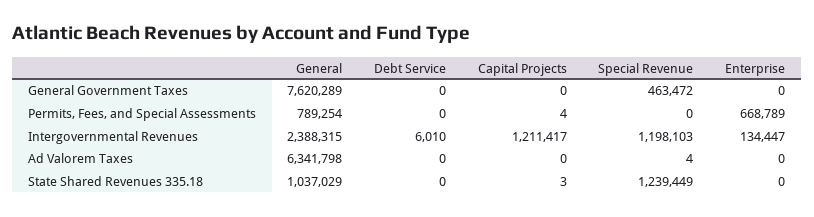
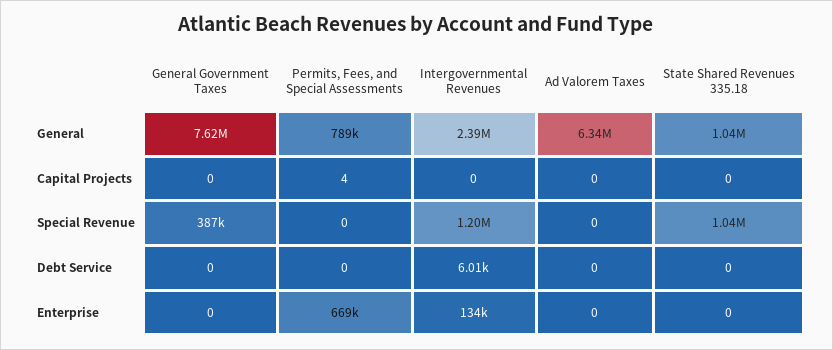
  {
    "General": {
      "General Government Taxes": 7620289,
      "Permits, Fees, and Special Assessments": 789254,
      "Intergovernmental Revenues": 2388315,
      "Ad Valorem Taxes": 6341798,
      "State Shared Revenues 335.18": 1037029
    },
    "Debt Service": {
      "General Government Taxes": 0,
      "Permits, Fees, and Special Assessments": 0,
      "Intergovernmental Revenues": 6010,
      "Ad Valorem Taxes": 0,
      "State Shared Revenues 335.18": 0
    },
    "Capital Projects": {
      "General Government Taxes": 0,
      "Permits, Fees, and Special Assessments": 4,
-     "Intergovernmental Revenues": 1211417,
+     "Intergovernmental Revenues": 0,
      "Ad Valorem Taxes": 0,
-     "State Shared Revenues 335.18": 3
+     "State Shared Revenues 335.18": 0
    },
    "Special Revenue": {
-     "General Government Taxes": 463472,
+     "General Government Taxes": 387000,
      "Permits, Fees, and Special Assessments": 0,
      "Intergovernmental Revenues": 1198103,
-     "Ad Valorem Taxes": 4,
+     "Ad Valorem Taxes": 0,
-     "State Shared Revenues 335.18": 1239449
+     "State Shared Revenues 335.18": 1040000
    },
    "Enterprise": {
      "General Government Taxes": 0,
      "Permits, Fees, and Special Assessments": 668789,
      "Intergovernmental Revenues": 134447,
      "Ad Valorem Taxes": 0,
      "State Shared Revenues 335.18": 0
    }
  }

